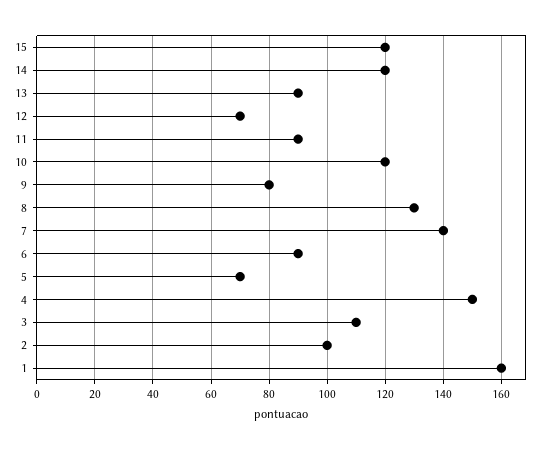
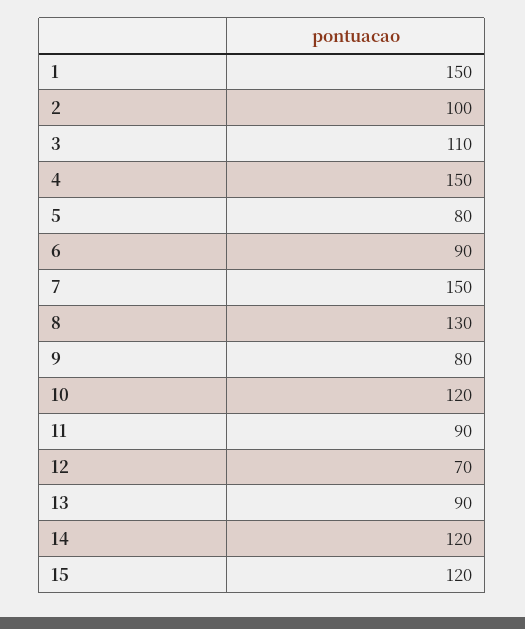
  {
    "15": 120,
    "14": 120,
    "13": 90,
    "12": 70,
    "11": 90,
    "10": 120,
    "9": 80,
    "8": 130,
-   "7": 140,
+   "7": 150,
    "6": 90,
-   "5": 70,
+   "5": 80,
    "4": 150,
    "3": 110,
    "2": 100,
-   "1": 160
+   "1": 150
  }

